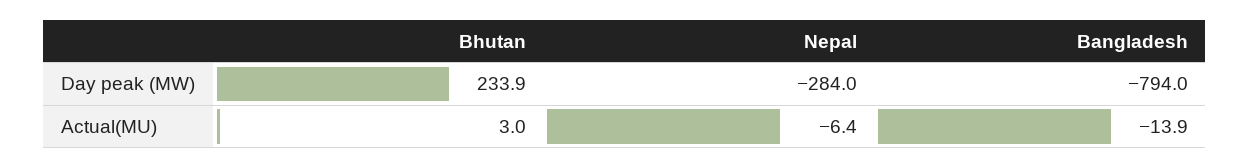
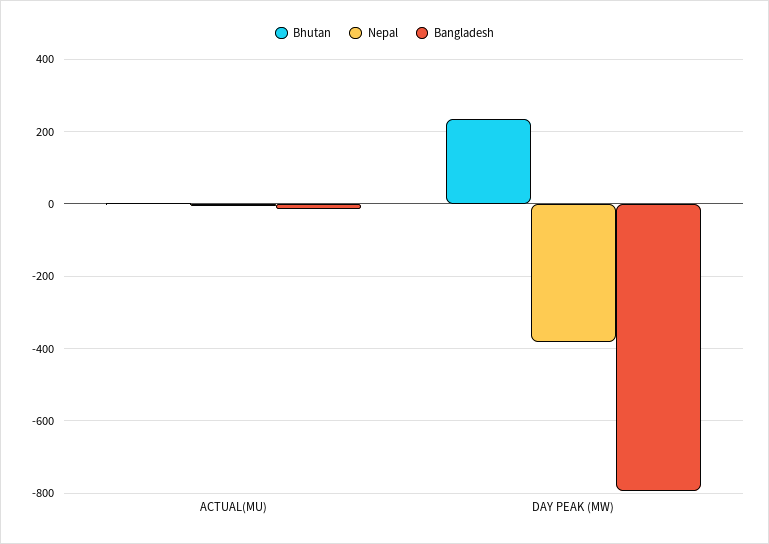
  {
    "Bhutan": {
      "Day peak (MW)": 233.9,
      "Actual(MU)": 3
    },
    "Nepal": {
-     "Day peak (MW)": -284,
+     "Day peak (MW)": -380,
      "Actual(MU)": -6.4
    },
    "Bangladesh": {
      "Day peak (MW)": -794,
      "Actual(MU)": -13.9
    }
  }

